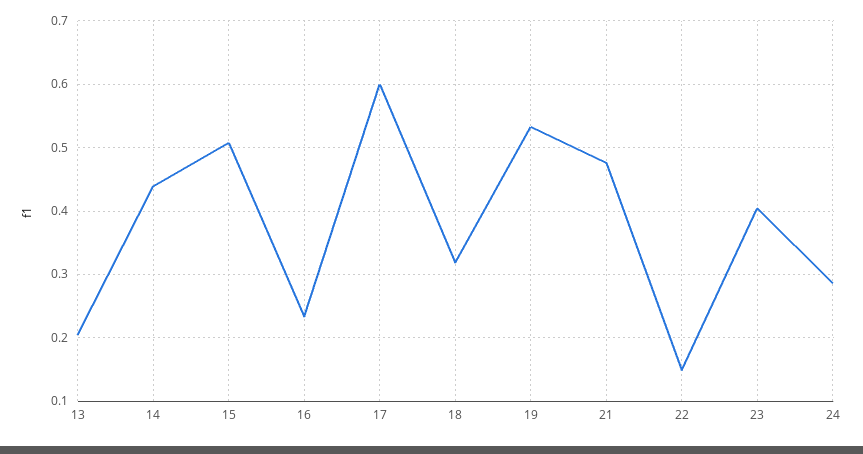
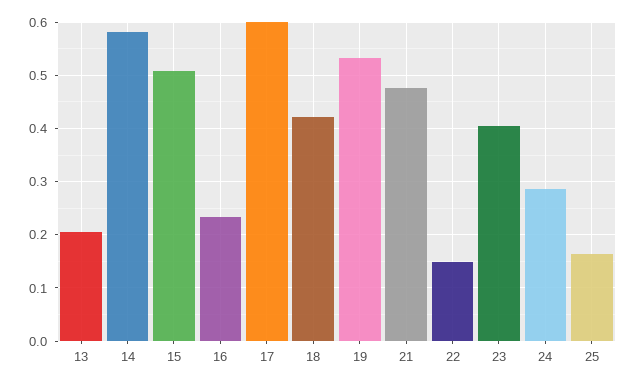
  {
    "13": 0.2,
-   "14": 0.44,
+   "14": 0.58,
    "15": 0.51,
    "16": 0.23,
    "17": 0.6,
-   "18": 0.32,
+   "18": 0.42,
    "19": 0.53,
    "21": 0.48,
    "22": 0.15,
    "23": 0.4,
-   "24": 0.29
+   "24": 0.29,
+   "25": 0.16
  }

